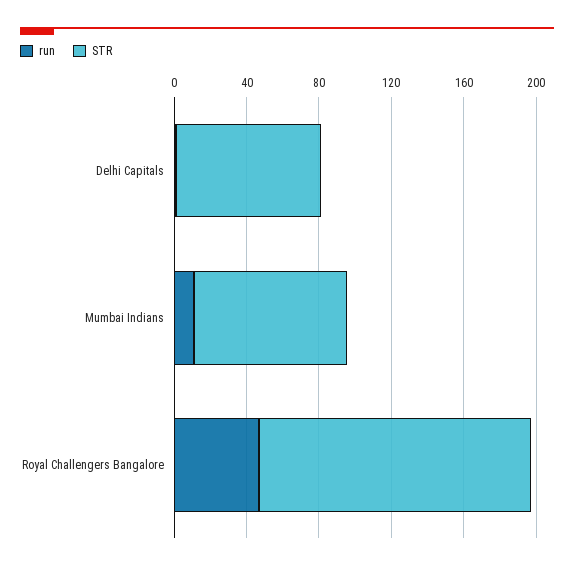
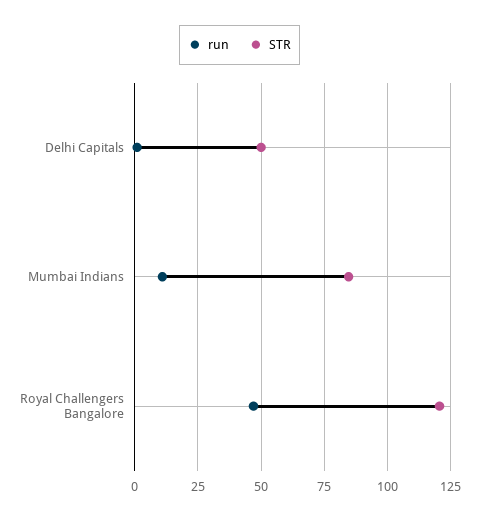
  {
    "run": {
      "Delhi Capitals": 0,
      "Mumbai Indians": 10,
      "Royal Challengers Bangalore": 47.5
    },
    "STR": {
-     "Delhi Capitals": 80,
+     "Delhi Capitals": 50,
      "Mumbai Indians": 85,
-     "Royal Challengers Bangalore": 150
+     "Royal Challengers Bangalore": 120
    }
  }

